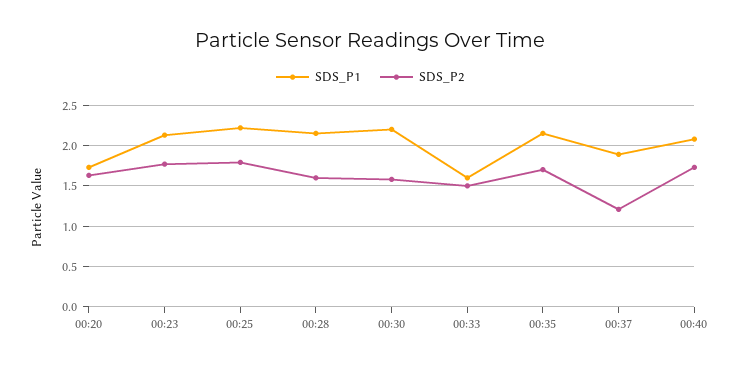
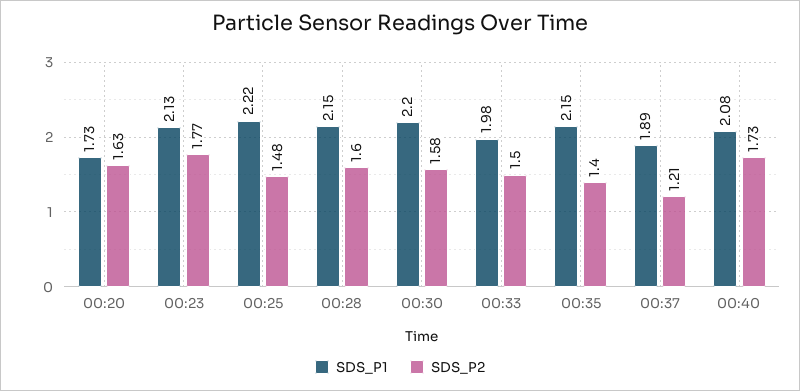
  {
    "SDS_P1": {
      "00:20": 1.73,
      "00:23": 2.13,
      "00:25": 2.22,
      "00:28": 2.15,
      "00:30": 2.2,
-     "00:33": 1.6,
+     "00:33": 1.98,
      "00:35": 2.15,
      "00:37": 1.89,
      "00:40": 2.08
    },
    "SDS_P2": {
      "00:20": 1.63,
      "00:23": 1.77,
-     "00:25": 1.8,
+     "00:25": 1.48,
      "00:28": 1.6,
      "00:30": 1.58,
      "00:33": 1.5,
-     "00:35": 1.7,
+     "00:35": 1.4,
      "00:37": 1.21,
      "00:40": 1.73
    }
  }

